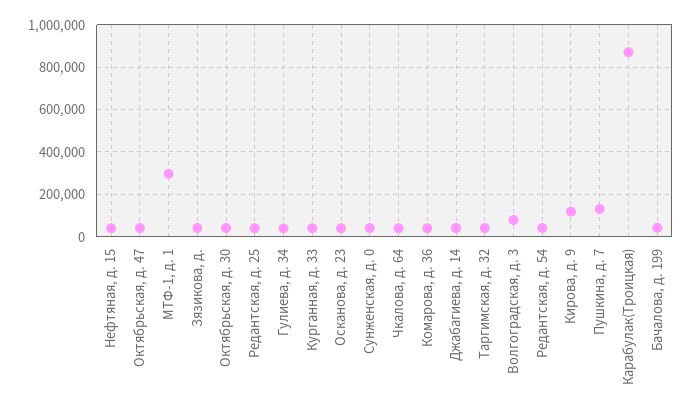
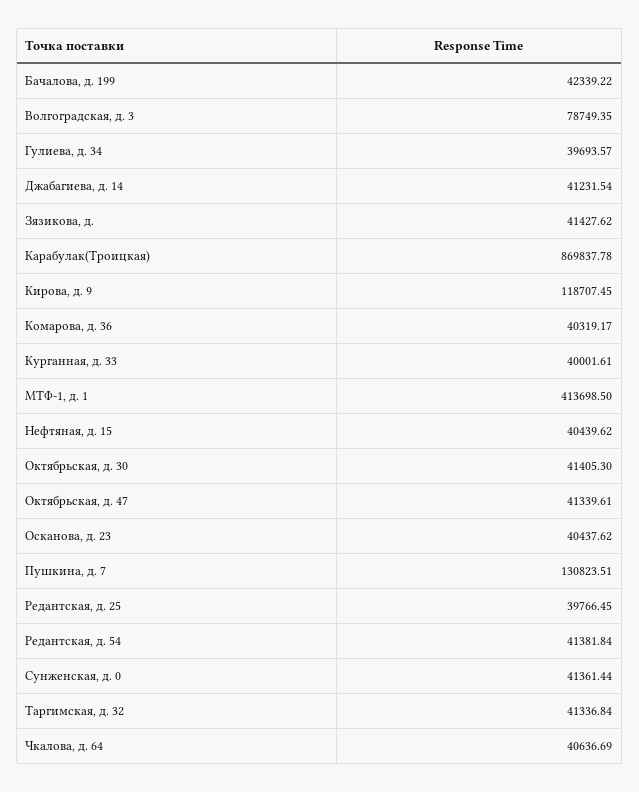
  {
    "Нефтяная, д. 15": 40439.62,
    "Октябрьская, д. 47": 41339.61,
-   "МТФ-1, д. 1": 300000,
+   "МТФ-1, д. 1": 413698.5,
    "Зязикова, д.": 41427.62,
    "Октябрьская, д. 30": 41405.3,
    "Редантская, д. 25": 39766.45,
    "Гулиева, д. 34": 39693.57,
    "Курганная, д. 33": 40001.61,
    "Осканова, д. 23": 40437.62,
    "Сунженская, д. 0": 41361.44,
    "Чкалова, д. 64": 40636.69,
    "Комарова, д. 36": 40319.17,
    "Джабагиева, д. 14": 41231.54,
    "Таргимская, д. 32": 41336.84,
    "Волгоградская, д. 3": 78749.35,
    "Редантская, д. 54": 41381.84,
    "Кирова, д. 9": 118707.45,
    "Пушкина, д. 7": 130823.51,
    "Карабулак(Троицкая)": 869837.78,
    "Бачалова, д. 199": 42339.22
  }

